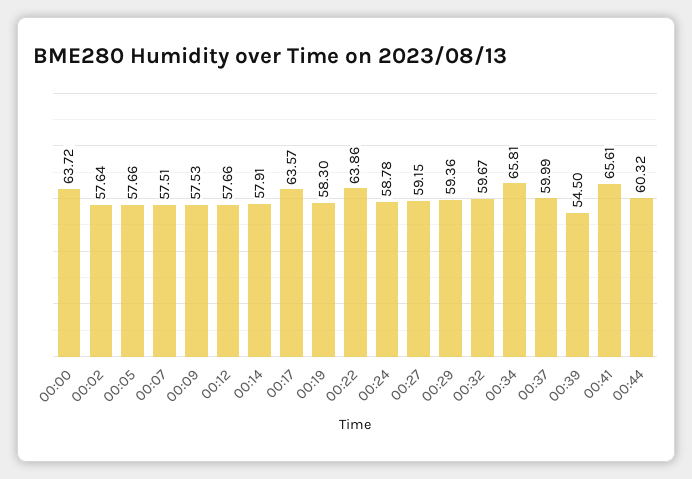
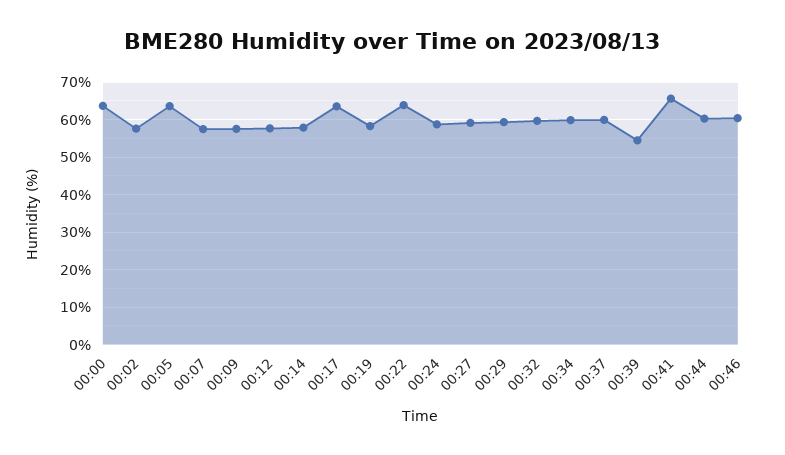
  {
    "00:00": 63.72,
    "00:02": 57.64,
-   "00:05": 57.66,
+   "00:05": 64,
    "00:07": 57.51,
    "00:09": 57.53,
    "00:12": 57.66,
    "00:14": 57.91,
    "00:17": 63.57,
    "00:19": 58.3,
    "00:22": 63.86,
    "00:24": 58.78,
    "00:27": 59.15,
    "00:29": 59.36,
    "00:32": 59.67,
-   "00:34": 65.81,
+   "00:34": 60,
    "00:37": 59.99,
    "00:39": 54.5,
    "00:41": 65.61,
-   "00:44": 60.32
+   "00:44": 60.32,
+   "00:46": 60
  }

